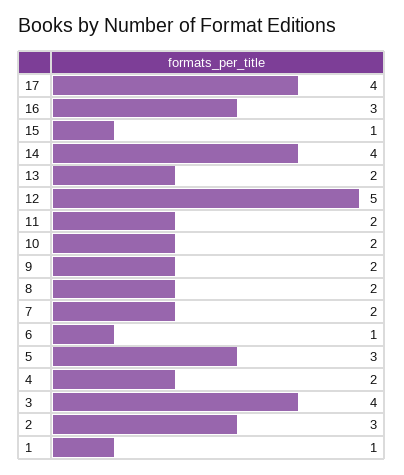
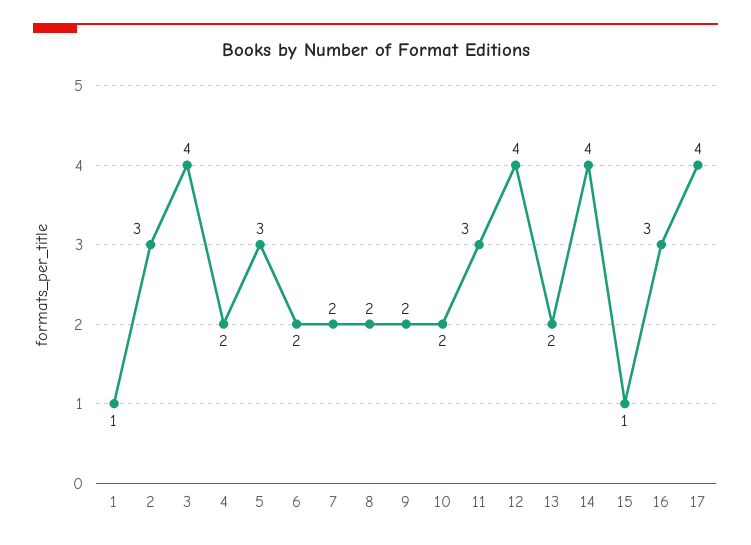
  {
    "17": 4,
    "16": 3,
    "15": 1,
    "14": 4,
    "13": 2,
-   "12": 5,
+   "12": 4,
-   "11": 2,
+   "11": 3,
    "10": 2,
    "9": 2,
    "8": 2,
    "7": 2,
-   "6": 1,
+   "6": 2,
    "5": 3,
    "4": 2,
    "3": 4,
    "2": 3,
    "1": 1
  }

